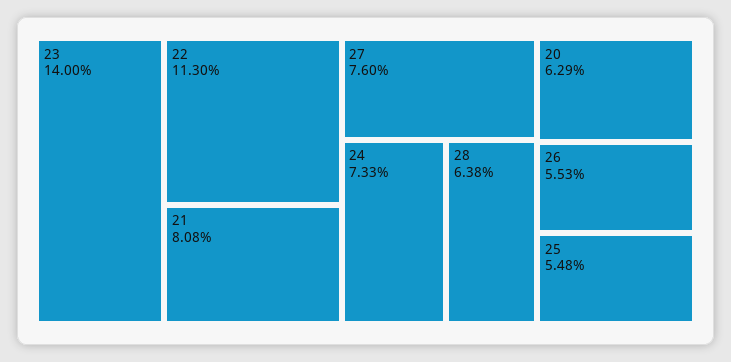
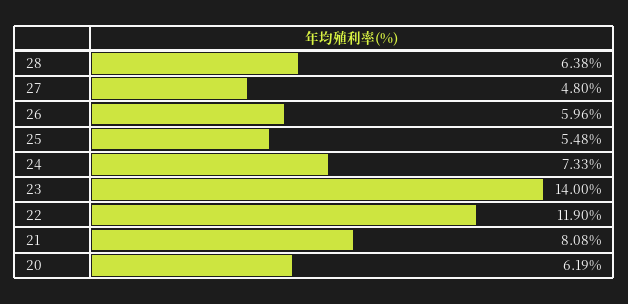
  {
    "23": 14,
-   "22": 11.3,
+   "22": 11.9,
    "21": 8.08,
-   "27": 7.6,
+   "27": 4.8,
    "24": 7.33,
    "28": 6.38,
-   "20": 6.29,
+   "20": 6.19,
-   "26": 5.53,
+   "26": 5.96,
    "25": 5.48
  }

